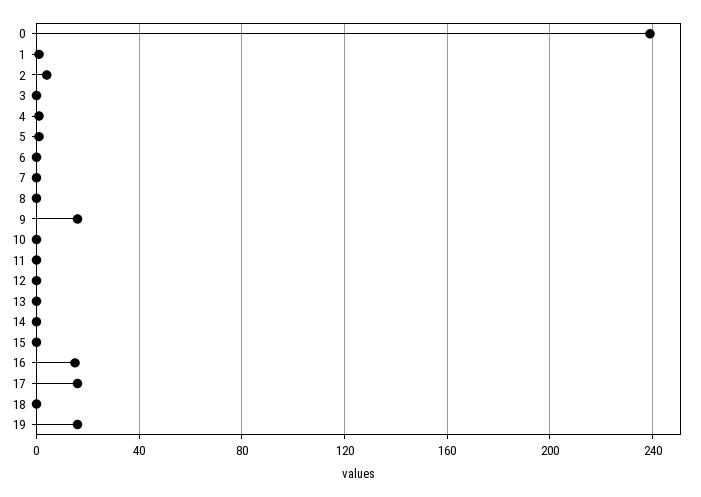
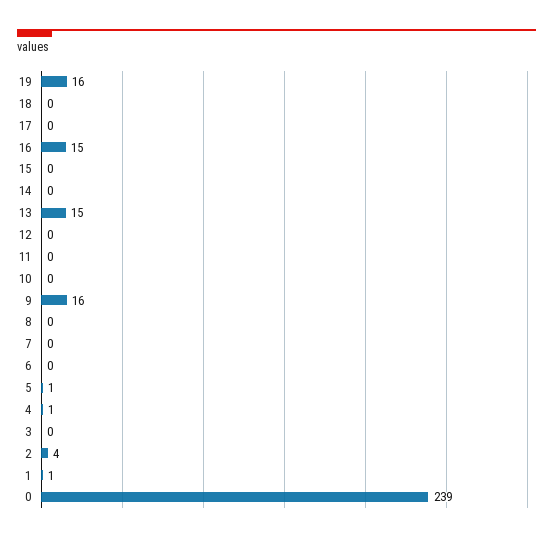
  {
    "0": 239,
    "1": 1,
    "2": 4,
    "3": 0,
    "4": 1,
    "5": 1,
    "6": 0,
    "7": 0,
    "8": 0,
    "9": 16,
    "10": 0,
    "11": 0,
    "12": 0,
-   "13": 0,
+   "13": 15,
    "14": 0,
    "15": 0,
    "16": 15,
-   "17": 15,
+   "17": 0,
    "18": 0,
    "19": 16
  }

